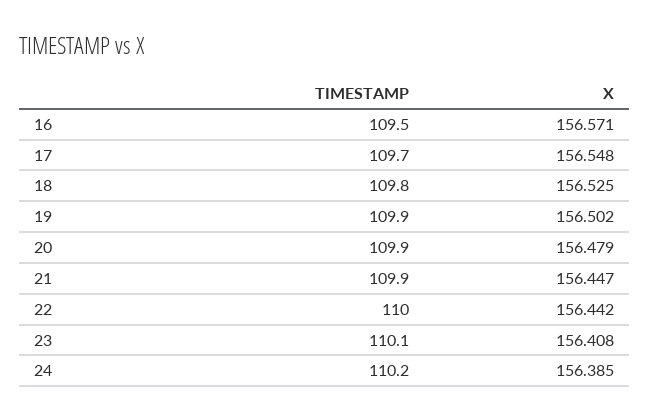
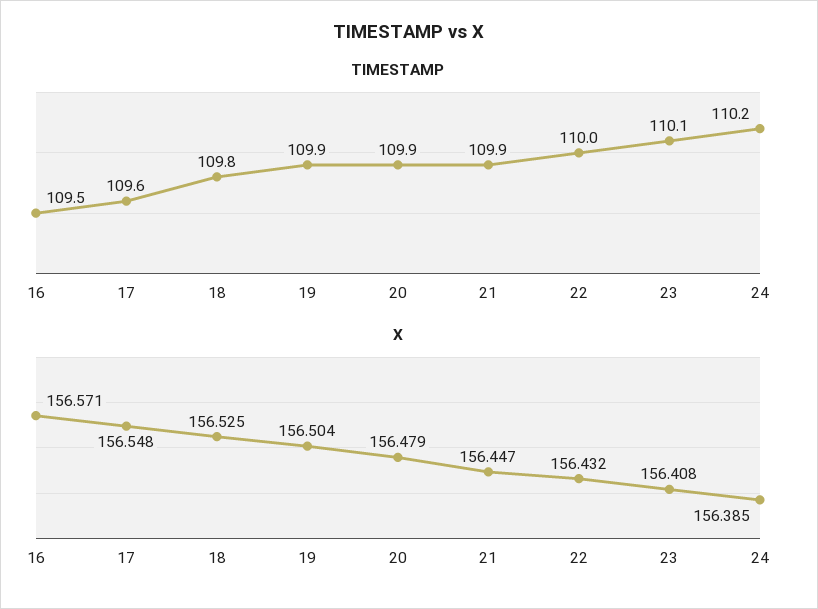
  {
    "TIMESTAMP": {
      "16": 109.5,
-     "17": 109.7,
+     "17": 109.6,
      "18": 109.8,
      "19": 109.9,
      "20": 109.9,
      "21": 109.9,
      "22": 110,
      "23": 110.1,
      "24": 110.2
    },
    "X": {
      "16": 156.571,
      "17": 156.548,
      "18": 156.525,
-     "19": 156.502,
+     "19": 156.504,
      "20": 156.479,
      "21": 156.447,
-     "22": 156.442,
+     "22": 156.432,
      "23": 156.408,
      "24": 156.385
    }
  }

